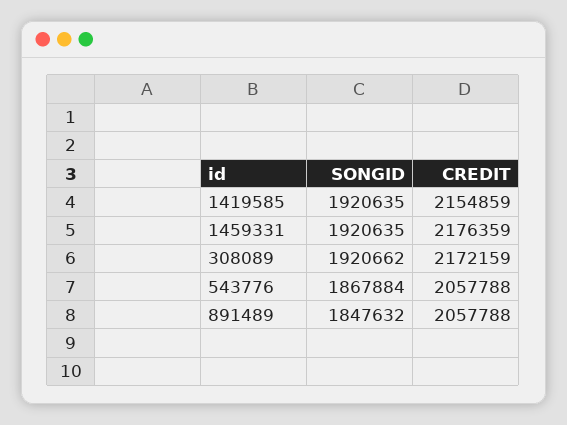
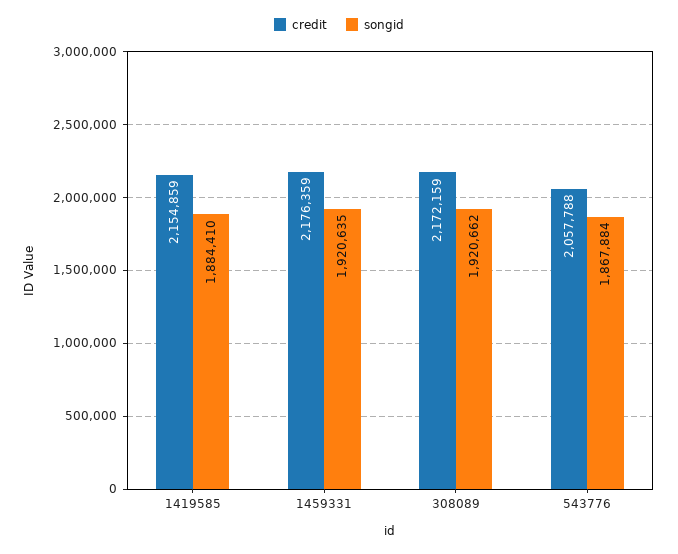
  {
    "SONGID": {
-     "1419585": 1920635,
+     "1419585": 1884410,
      "1459331": 1920635,
      "308089": 1920662,
-     "543776": 1867884,
+     "543776": 1867884
-     "891489": 1847632
    },
    "CREDIT": {
      "1419585": 2154859,
      "1459331": 2176359,
      "308089": 2172159,
-     "543776": 2057788,
+     "543776": 2057788
-     "891489": 2057788
    }
  }

